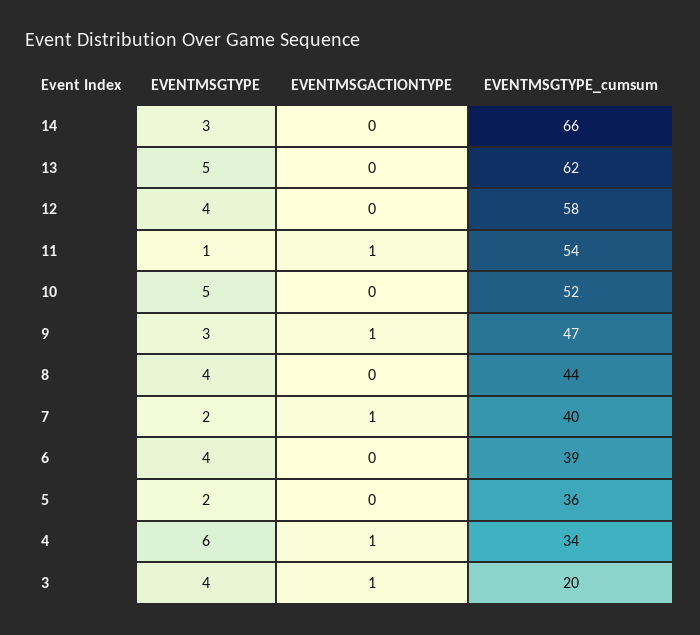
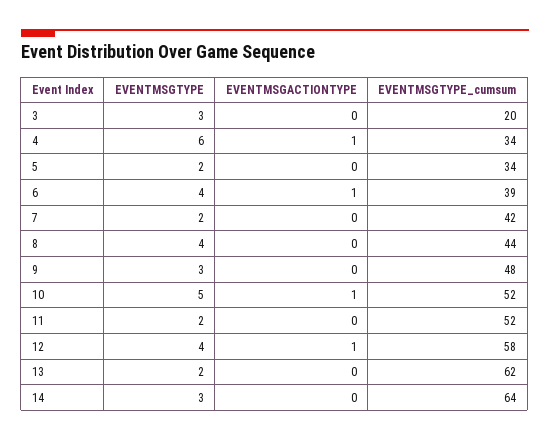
  {
    "EVENTMSGTYPE": {
      "14": 3,
-     "13": 5,
+     "13": 2,
      "12": 4,
-     "11": 1,
+     "11": 2,
      "10": 5,
      "9": 3,
      "8": 4,
      "7": 2,
      "6": 4,
      "5": 2,
      "4": 6,
-     "3": 4
+     "3": 3
    },
    "EVENTMSGACTIONTYPE": {
      "14": 0,
      "13": 0,
-     "12": 0,
+     "12": 1,
-     "11": 1,
+     "11": 0,
-     "10": 0,
+     "10": 1,
-     "9": 1,
+     "9": 0,
      "8": 0,
-     "7": 1,
+     "7": 0,
-     "6": 0,
+     "6": 1,
      "5": 0,
      "4": 1,
-     "3": 1
+     "3": 0
    },
    "EVENTMSGTYPE_cumsum": {
-     "14": 66,
+     "14": 64,
      "13": 62,
      "12": 58,
-     "11": 54,
+     "11": 52,
      "10": 52,
-     "9": 47,
+     "9": 48,
      "8": 44,
-     "7": 40,
+     "7": 42,
      "6": 39,
-     "5": 36,
+     "5": 34,
      "4": 34,
      "3": 20
    }
  }

